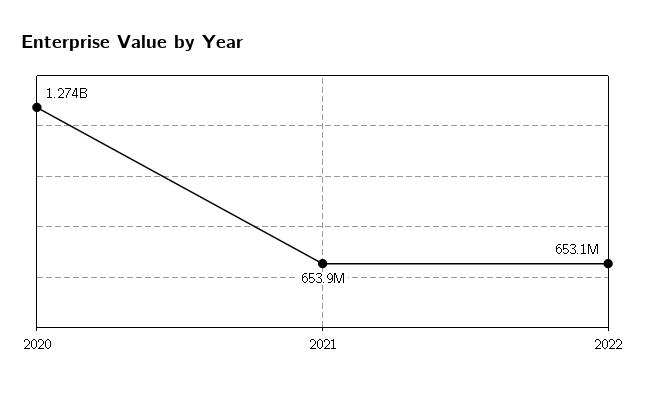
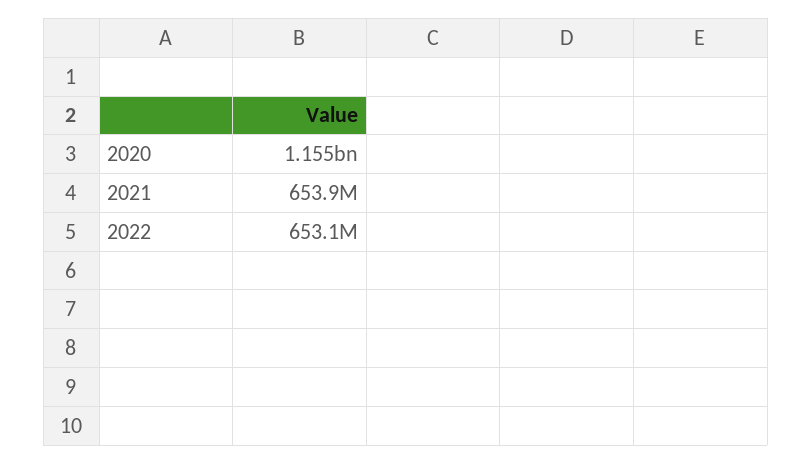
  {
-   "2020": 1274000000,
+   "2020": 1155000000,
    "2021": 653900000,
    "2022": 653100000
  }

